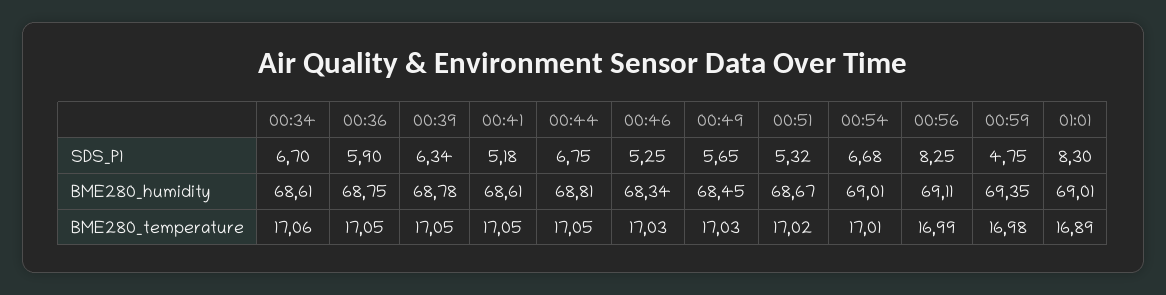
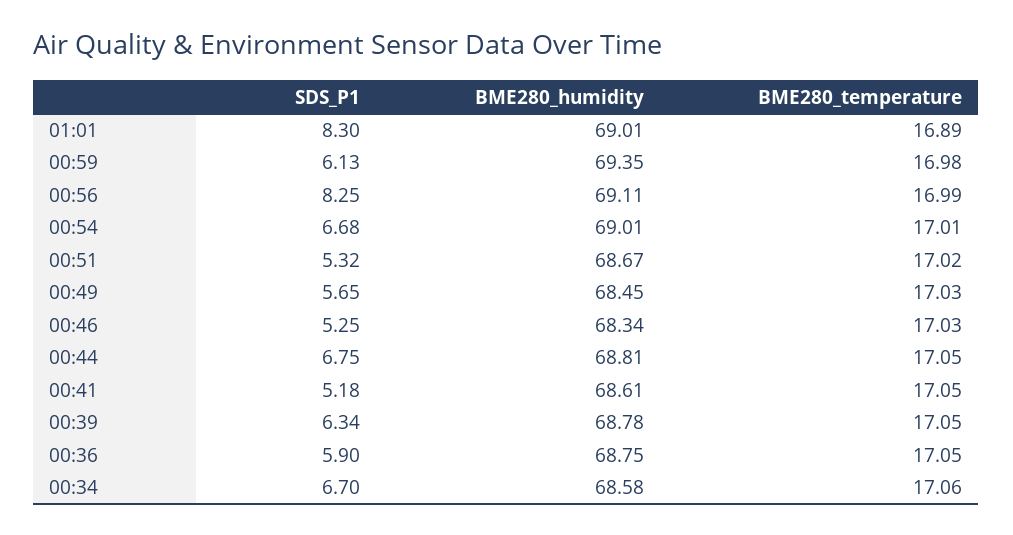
  {
    "00:34": {
      "SDS_P1": 6.7,
-     "BME280_humidity": 68.61,
+     "BME280_humidity": 68.58,
      "BME280_temperature": 17.06
    },
    "00:36": {
      "SDS_P1": 5.9,
      "BME280_humidity": 68.75,
      "BME280_temperature": 17.05
    },
    "00:39": {
      "SDS_P1": 6.34,
      "BME280_humidity": 68.78,
      "BME280_temperature": 17.05
    },
    "00:41": {
      "SDS_P1": 5.18,
      "BME280_humidity": 68.61,
      "BME280_temperature": 17.05
    },
    "00:44": {
      "SDS_P1": 6.75,
      "BME280_humidity": 68.81,
      "BME280_temperature": 17.05
    },
    "00:46": {
      "SDS_P1": 5.25,
      "BME280_humidity": 68.34,
      "BME280_temperature": 17.03
    },
    "00:49": {
      "SDS_P1": 5.65,
      "BME280_humidity": 68.45,
      "BME280_temperature": 17.03
    },
    "00:51": {
      "SDS_P1": 5.32,
      "BME280_humidity": 68.67,
      "BME280_temperature": 17.02
    },
    "00:54": {
      "SDS_P1": 6.68,
      "BME280_humidity": 69.01,
      "BME280_temperature": 17.01
    },
    "00:56": {
      "SDS_P1": 8.25,
      "BME280_humidity": 69.11,
      "BME280_temperature": 16.99
    },
    "00:59": {
-     "SDS_P1": 4.75,
+     "SDS_P1": 6.13,
      "BME280_humidity": 69.35,
      "BME280_temperature": 16.98
    },
    "01:01": {
      "SDS_P1": 8.3,
      "BME280_humidity": 69.01,
      "BME280_temperature": 16.89
    }
  }

